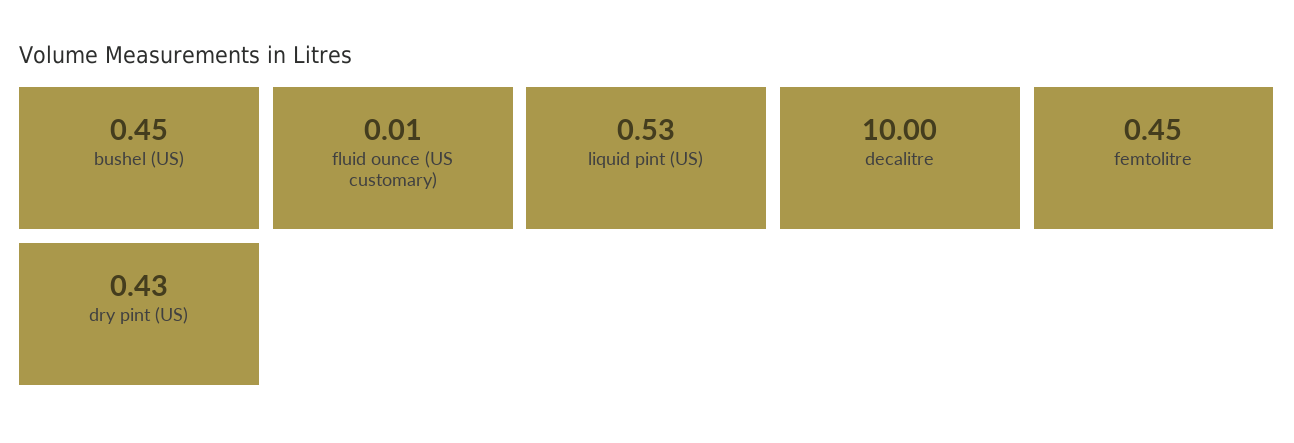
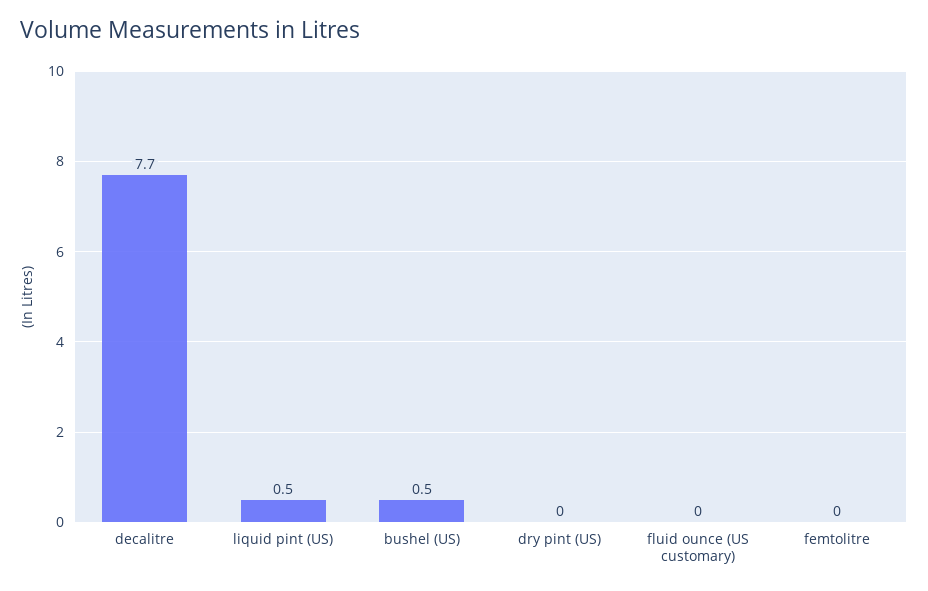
  {
    "bushel (US)": 0.45,
    "fluid ounce (US customary)": 0.01,
    "liquid pint (US)": 0.53,
-   "decalitre": 10,
+   "decalitre": 7.7,
-   "femtolitre": 0.45,
+   "femtolitre": 0,
-   "dry pint (US)": 0.43
+   "dry pint (US)": 0
  }

